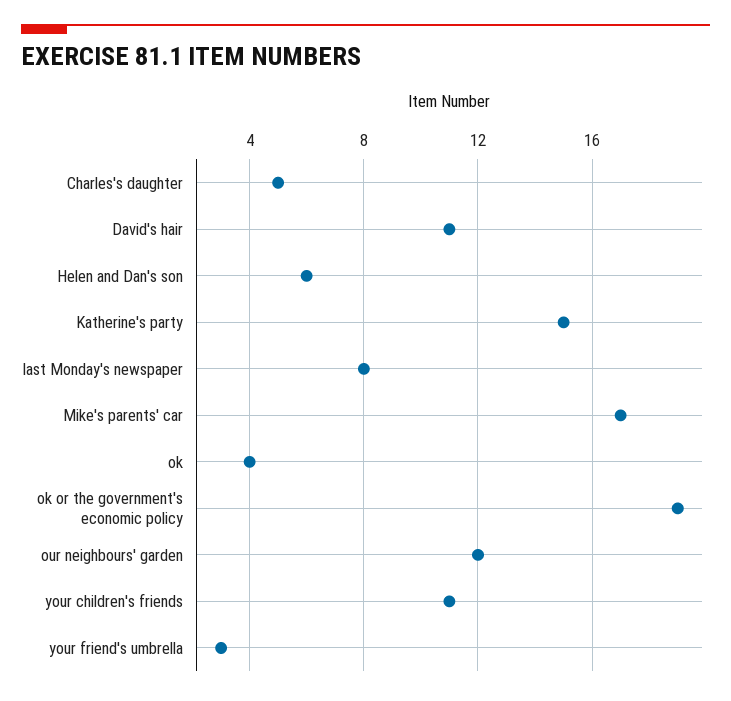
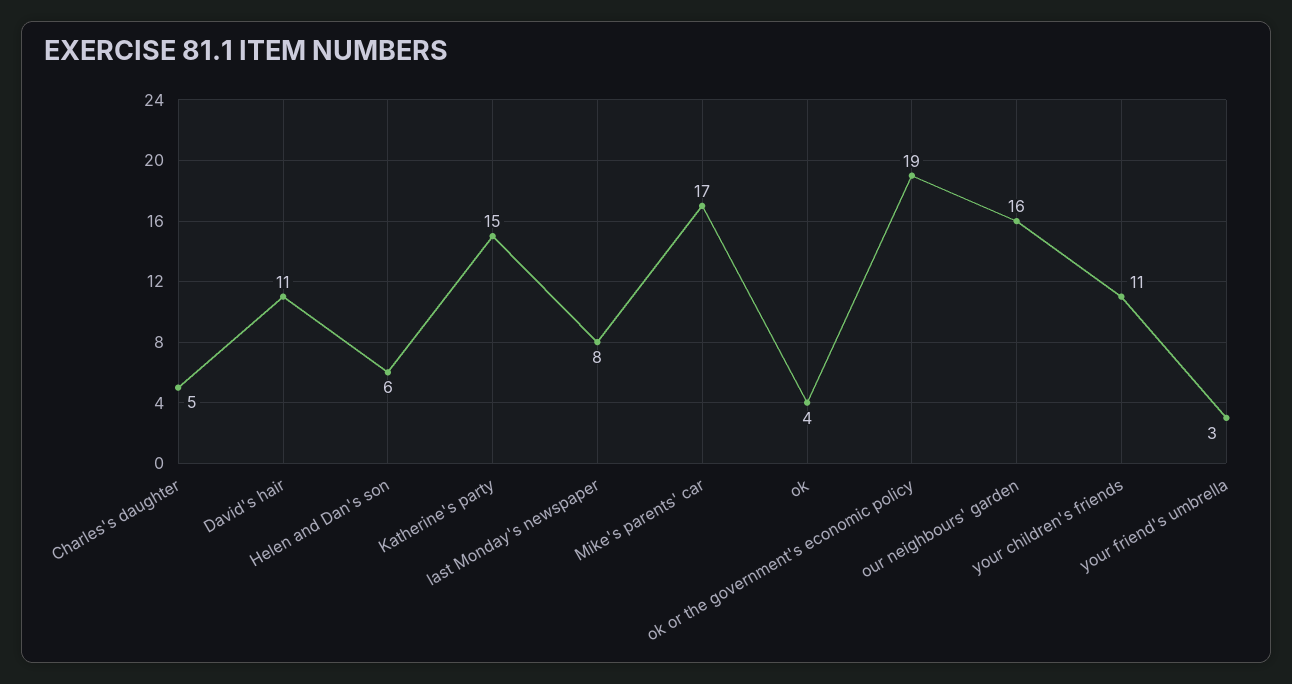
  {
    "Charles's daughter": 5,
    "David's hair": 11,
    "Helen and Dan's son": 6,
    "Katherine's party": 15,
    "last Monday's newspaper": 8,
    "Mike's parents' car": 17,
    "ok": 4,
    "ok or the government's economic policy": 19,
-   "our neighbours' garden": 12,
+   "our neighbours' garden": 16,
    "your children's friends": 11,
    "your friend's umbrella": 3
  }

